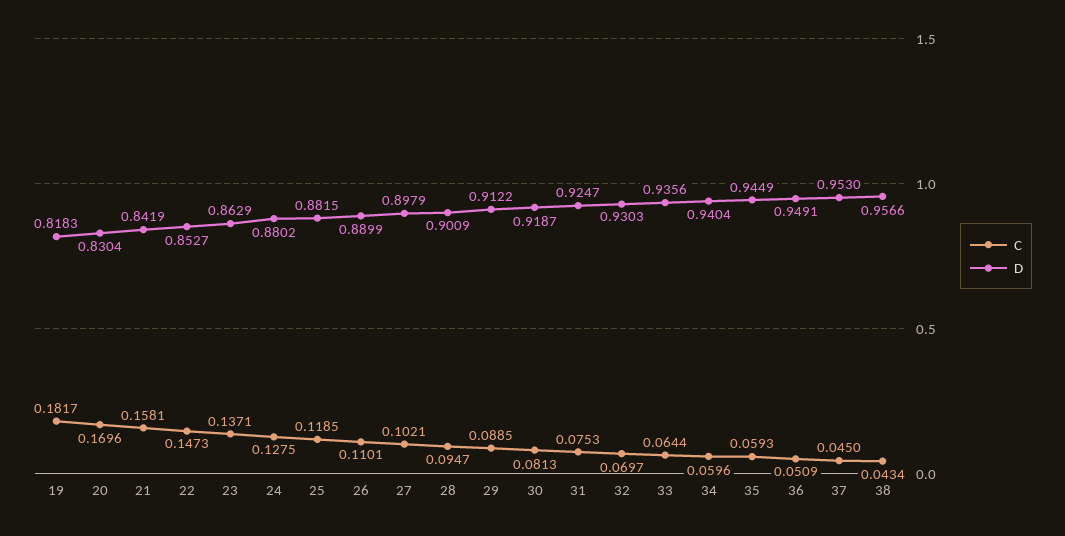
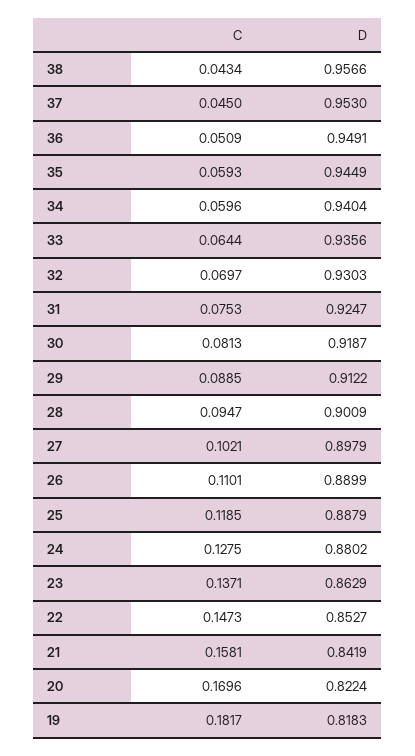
  {
    "C": {
      "19": 0.1817,
      "20": 0.1696,
      "21": 0.1581,
      "22": 0.1473,
      "23": 0.1371,
      "24": 0.1275,
      "25": 0.1185,
      "26": 0.1101,
      "27": 0.1021,
      "28": 0.0947,
      "29": 0.0885,
      "30": 0.0813,
      "31": 0.0753,
      "32": 0.0697,
      "33": 0.0644,
      "34": 0.0596,
      "35": 0.0593,
      "36": 0.0509,
      "37": 0.045,
      "38": 0.0434
    },
    "D": {
      "19": 0.8183,
-     "20": 0.8304,
+     "20": 0.8224,
      "21": 0.8419,
      "22": 0.8527,
      "23": 0.8629,
      "24": 0.8802,
-     "25": 0.8815,
+     "25": 0.8879,
      "26": 0.8899,
      "27": 0.8979,
      "28": 0.9009,
      "29": 0.9122,
      "30": 0.9187,
      "31": 0.9247,
      "32": 0.9303,
      "33": 0.9356,
      "34": 0.9404,
      "35": 0.9449,
      "36": 0.9491,
      "37": 0.953,
      "38": 0.9566
    }
  }

